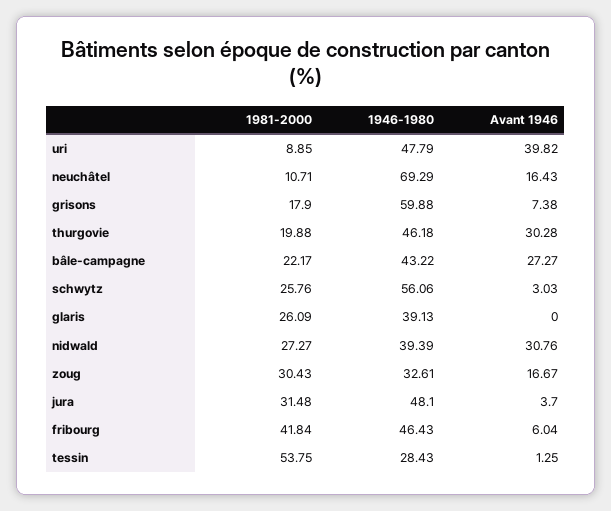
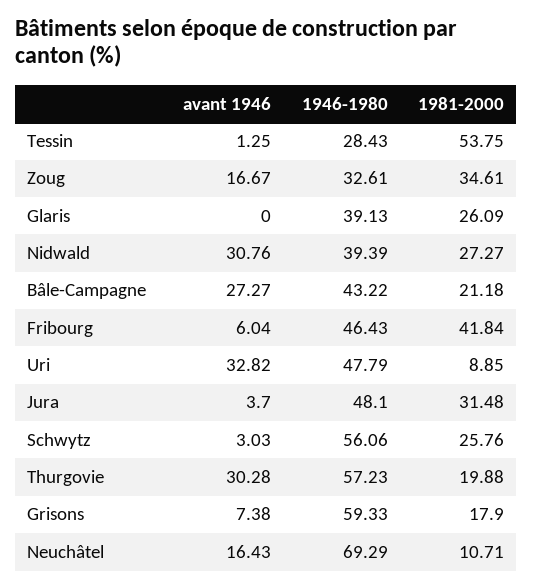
  {
    "1981-2000": {
      "uri": 8.85,
      "neuchâtel": 10.71,
      "grisons": 17.9,
      "thurgovie": 19.88,
-     "bâle-campagne": 22.17,
+     "bâle-campagne": 21.18,
      "schwytz": 25.76,
      "glaris": 26.09,
      "nidwald": 27.27,
-     "zoug": 30.43,
+     "zoug": 34.61,
      "jura": 31.48,
      "fribourg": 41.84,
      "tessin": 53.75
    },
    "1946-1980": {
      "uri": 47.79,
      "neuchâtel": 69.29,
-     "grisons": 59.88,
+     "grisons": 59.33,
-     "thurgovie": 46.18,
+     "thurgovie": 57.23,
      "bâle-campagne": 43.22,
      "schwytz": 56.06,
      "glaris": 39.13,
      "nidwald": 39.39,
      "zoug": 32.61,
      "jura": 48.1,
      "fribourg": 46.43,
      "tessin": 28.43
    },
    "Avant 1946": {
-     "uri": 39.82,
+     "uri": 32.82,
      "neuchâtel": 16.43,
      "grisons": 7.38,
      "thurgovie": 30.28,
      "bâle-campagne": 27.27,
      "schwytz": 3.03,
      "glaris": 0,
      "nidwald": 30.76,
      "zoug": 16.67,
      "jura": 3.7,
      "fribourg": 6.04,
      "tessin": 1.25
    }
  }

